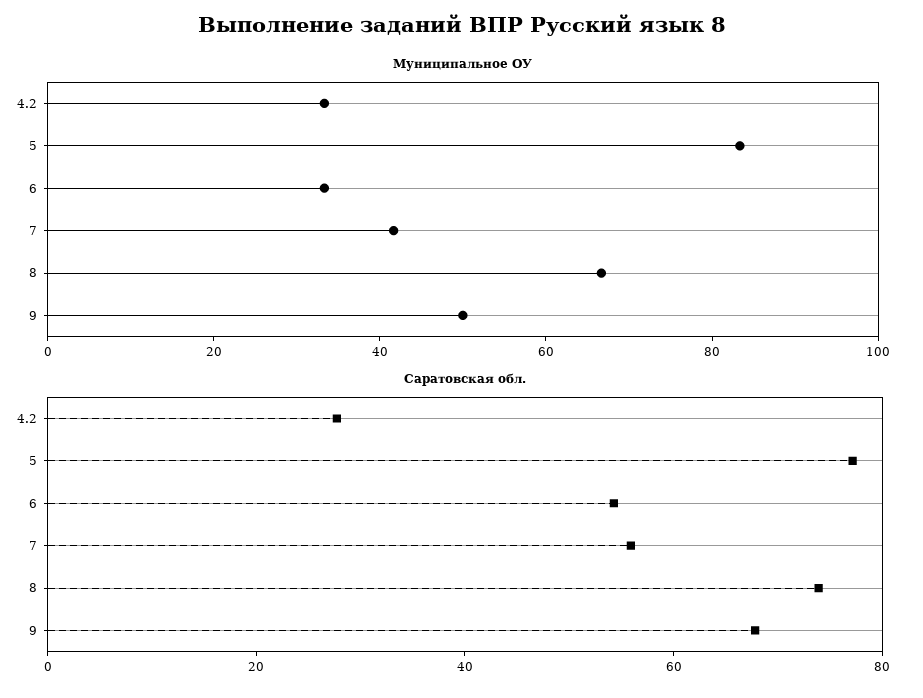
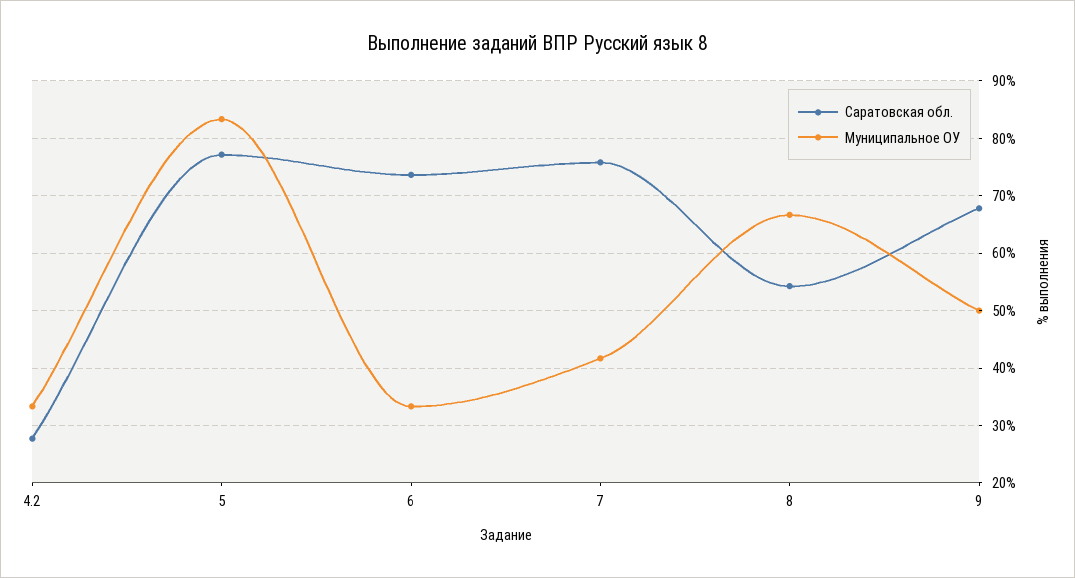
  {
    "Муниципальное ОУ": {
      "4.2": 34,
      "5": 84,
      "6": 34,
      "7": 42,
      "8": 66,
      "9": 50
    },
    "Саратовская обл.": {
      "4.2": 28,
      "5": 78,
-     "6": 55,
+     "6": 74,
-     "7": 55,
+     "7": 76,
-     "8": 75,
+     "8": 54,
      "9": 68
    }
  }

